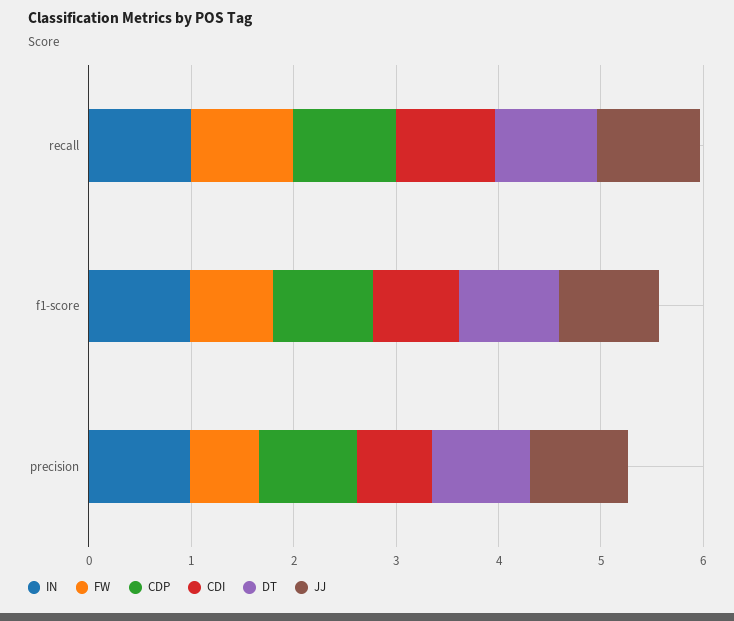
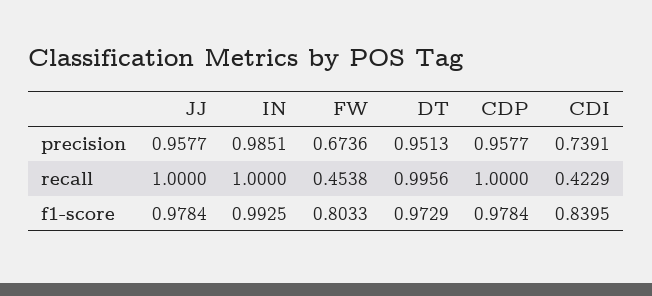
  {
    "IN": {
      "recall": 1,
      "f1-score": 0.9925,
      "precision": 0.9851
    },
    "FW": {
-     "recall": 1,
+     "recall": 0.4538,
      "f1-score": 0.8033,
      "precision": 0.6736
    },
    "CDP": {
      "recall": 1,
      "f1-score": 0.9784,
      "precision": 0.9577
    },
    "CDI": {
-     "recall": 1,
+     "recall": 0.4229,
      "f1-score": 0.8395,
      "precision": 0.7391
    },
    "DT": {
      "recall": 0.9956,
      "f1-score": 0.9729,
      "precision": 0.9513
    },
    "JJ": {
      "recall": 1,
      "f1-score": 0.9784,
      "precision": 0.9577
    }
  }

